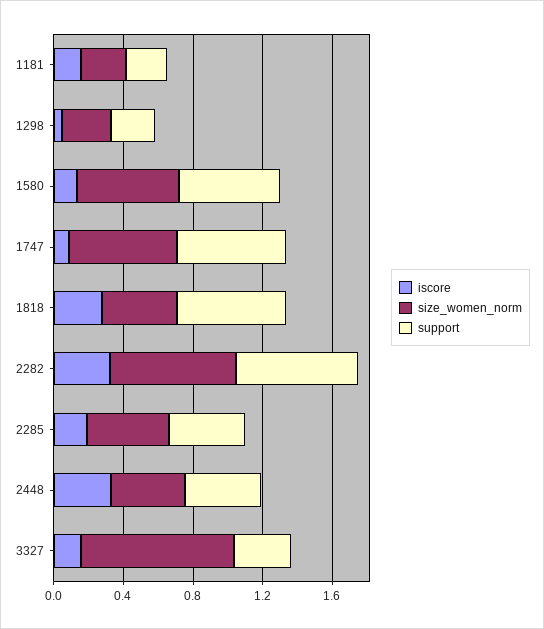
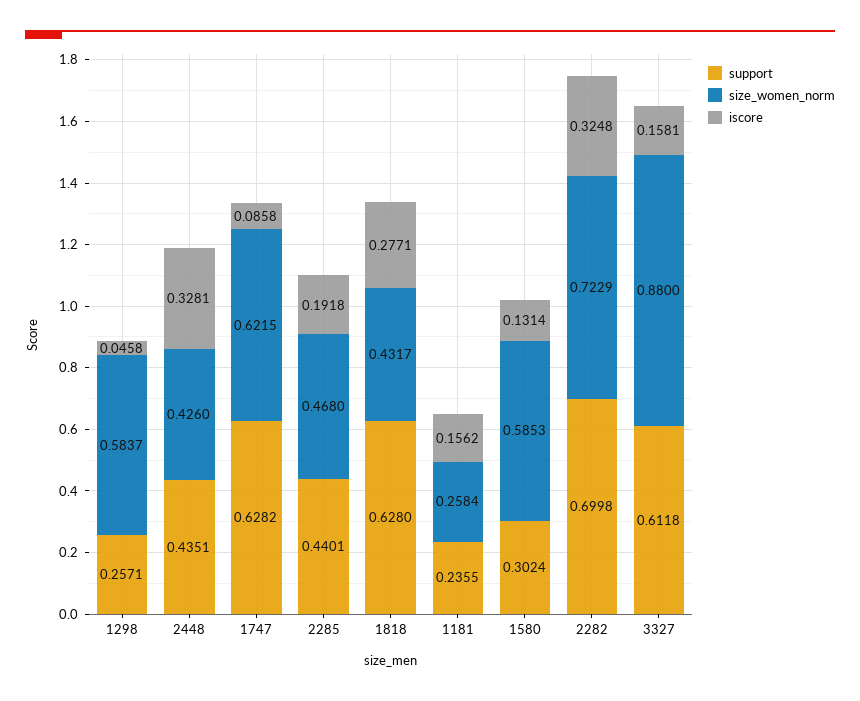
  {
    "iscore": {
      "1181": 0.1562,
      "1298": 0.0458,
      "1580": 0.1314,
      "1747": 0.0858,
      "1818": 0.2771,
      "2282": 0.3248,
      "2285": 0.1918,
      "2448": 0.3281,
      "3327": 0.1581
    },
    "size_women_norm": {
      "1181": 0.2584,
-     "1298": 0.3,
+     "1298": 0.5837,
      "1580": 0.5853,
      "1747": 0.6215,
      "1818": 0.4317,
      "2282": 0.7229,
      "2285": 0.468,
      "2448": 0.426,
      "3327": 0.88
    },
    "support": {
      "1181": 0.2355,
      "1298": 0.2571,
-     "1580": 0.6,
+     "1580": 0.3024,
      "1747": 0.6282,
      "1818": 0.628,
      "2282": 0.6998,
      "2285": 0.4401,
      "2448": 0.4351,
-     "3327": 0.3
+     "3327": 0.6118
    }
  }

